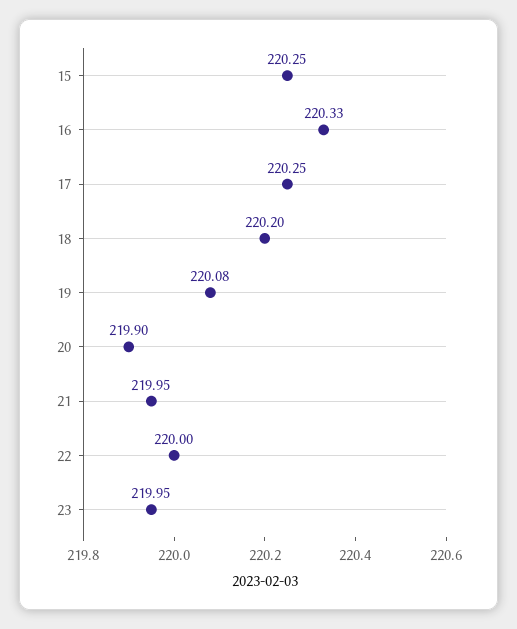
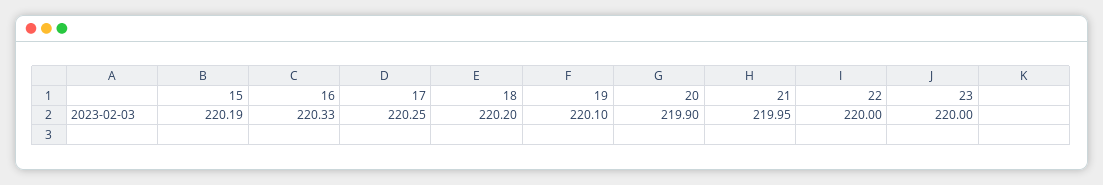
  {
-   "15": 220.25,
+   "15": 220.19,
    "16": 220.33,
    "17": 220.25,
    "18": 220.2,
-   "19": 220.08,
+   "19": 220.1,
    "20": 219.9,
    "21": 219.95,
    "22": 220,
-   "23": 219.95
+   "23": 220
  }

